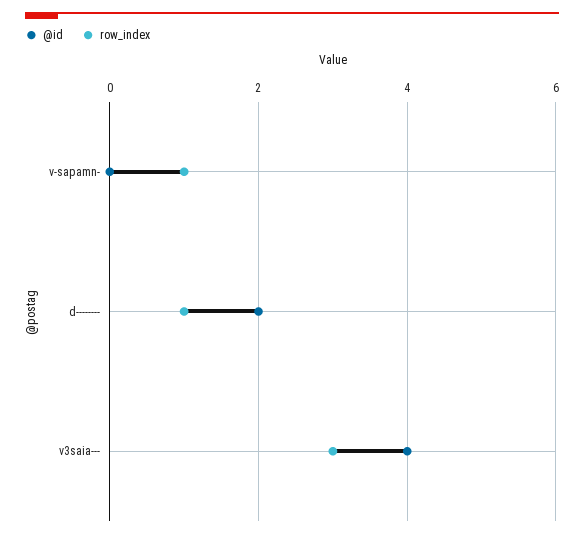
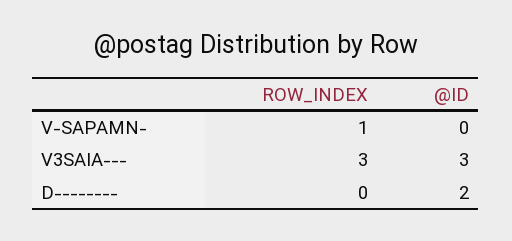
  {
    "@id": {
      "v-sapamn-": 0,
      "d--------": 2,
-     "v3saia---": 4
+     "v3saia---": 3
    },
    "row_index": {
      "v-sapamn-": 1,
-     "d--------": 1,
+     "d--------": 0,
      "v3saia---": 3
    }
  }

